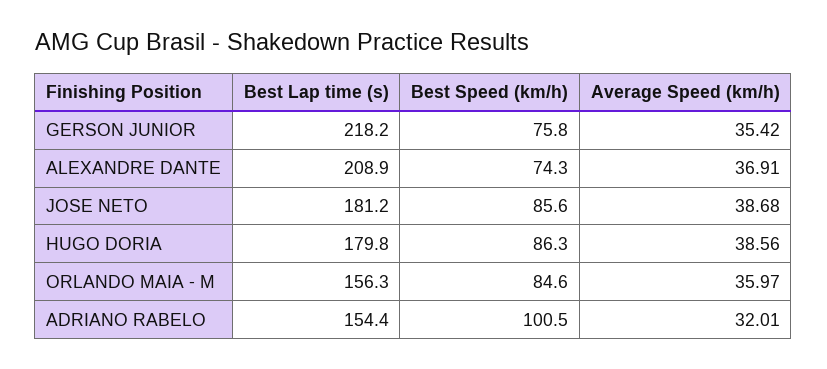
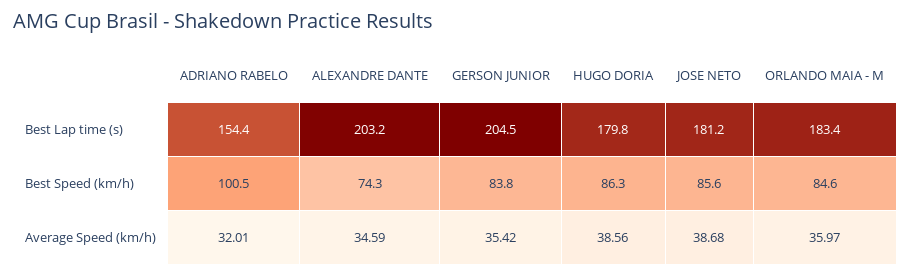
  {
    "Best Lap time (s)": {
-     "GERSON JUNIOR": 218.2,
+     "GERSON JUNIOR": 204.5,
-     "ALEXANDRE DANTE": 208.9,
+     "ALEXANDRE DANTE": 203.2,
      "JOSE NETO": 181.2,
      "HUGO DORIA": 179.8,
-     "ORLANDO MAIA - M": 156.3,
+     "ORLANDO MAIA - M": 183.4,
      "ADRIANO RABELO": 154.4
    },
    "Best Speed (km/h)": {
-     "GERSON JUNIOR": 75.8,
+     "GERSON JUNIOR": 83.8,
      "ALEXANDRE DANTE": 74.3,
      "JOSE NETO": 85.6,
      "HUGO DORIA": 86.3,
      "ORLANDO MAIA - M": 84.6,
      "ADRIANO RABELO": 100.5
    },
    "Average Speed (km/h)": {
      "GERSON JUNIOR": 35.42,
-     "ALEXANDRE DANTE": 36.91,
+     "ALEXANDRE DANTE": 34.59,
      "JOSE NETO": 38.68,
      "HUGO DORIA": 38.56,
      "ORLANDO MAIA - M": 35.97,
      "ADRIANO RABELO": 32.01
    }
  }

